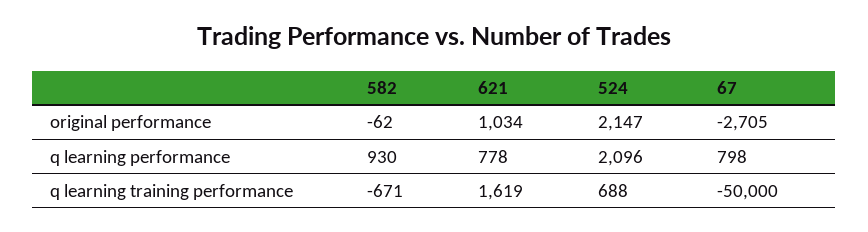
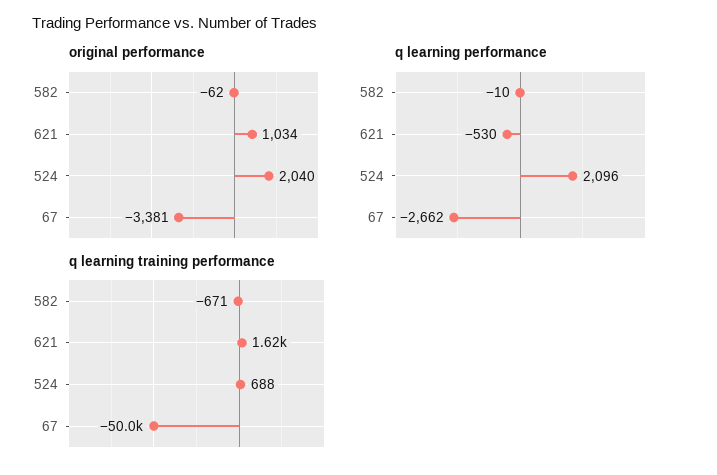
  {
    "original performance": {
      "582": -62,
      "621": 1034,
-     "524": 2147,
+     "524": 2040,
-     "67": -2705
+     "67": -3381
    },
    "q learning performance": {
-     "582": 930,
+     "582": -10,
-     "621": 778,
+     "621": -530,
      "524": 2096,
-     "67": 798
+     "67": -2662
    },
    "q learning training performance": {
      "582": -671,
      "621": 1619,
      "524": 688,
      "67": -50000
    }
  }

